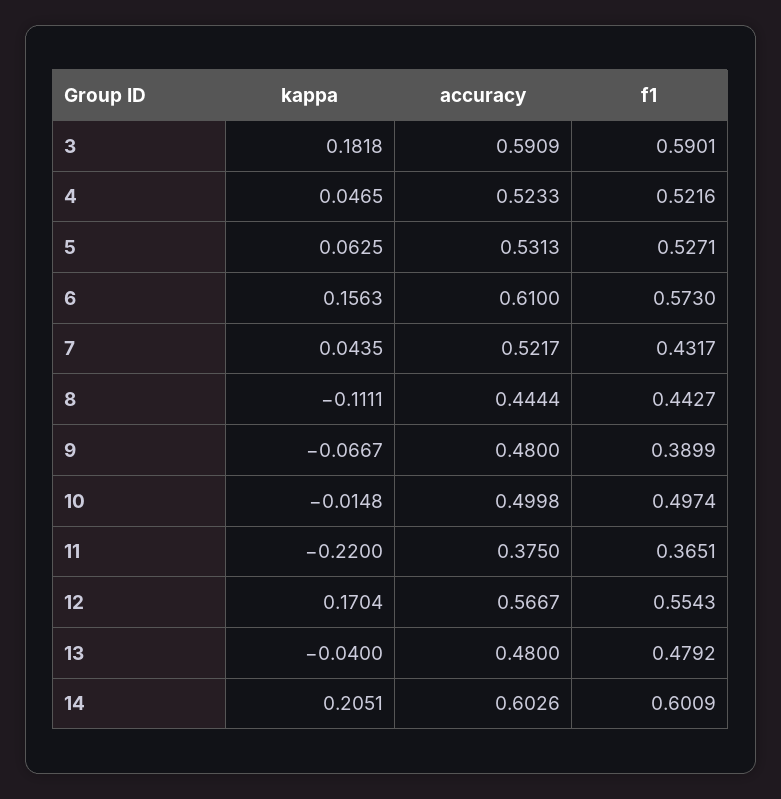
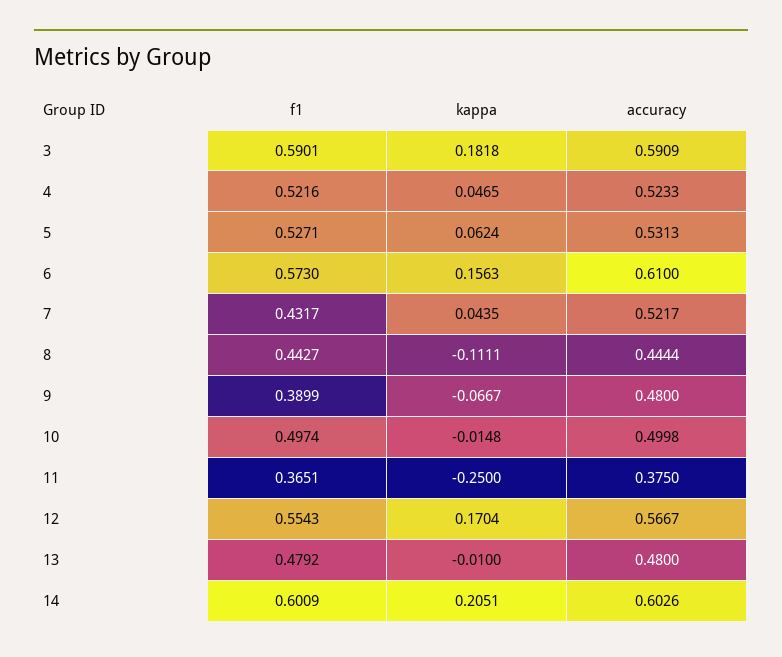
  {
    "kappa": {
      "3": 0.1818,
      "4": 0.0465,
-     "5": 0.0625,
+     "5": 0.0624,
      "6": 0.1563,
      "7": 0.0435,
      "8": -0.1111,
      "9": -0.0667,
      "10": -0.0148,
-     "11": -0.22,
+     "11": -0.25,
      "12": 0.1704,
-     "13": -0.04,
+     "13": -0.01,
      "14": 0.2051
    },
    "accuracy": {
      "3": 0.5909,
      "4": 0.5233,
      "5": 0.5313,
      "6": 0.61,
      "7": 0.5217,
      "8": 0.4444,
      "9": 0.48,
      "10": 0.4998,
      "11": 0.375,
      "12": 0.5667,
      "13": 0.48,
      "14": 0.6026
    },
    "f1": {
      "3": 0.5901,
      "4": 0.5216,
      "5": 0.5271,
      "6": 0.573,
      "7": 0.4317,
      "8": 0.4427,
      "9": 0.3899,
      "10": 0.4974,
      "11": 0.3651,
      "12": 0.5543,
      "13": 0.4792,
      "14": 0.6009
    }
  }

